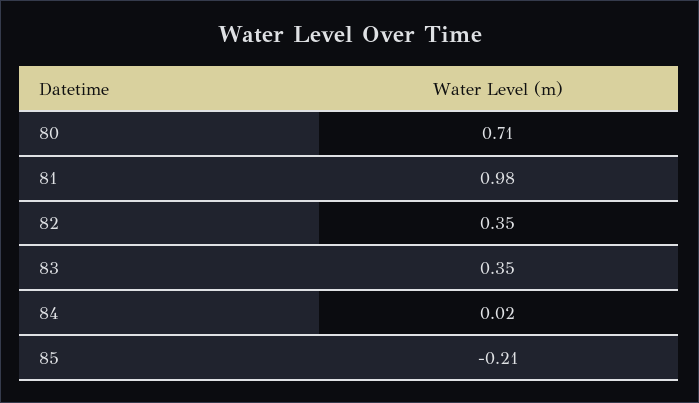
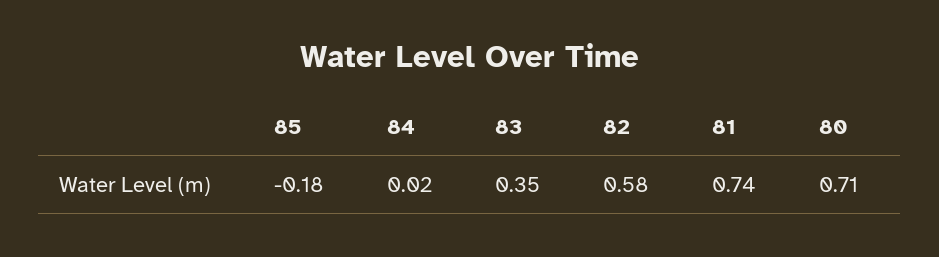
  {
    "80": 0.71,
-   "81": 0.98,
+   "81": 0.74,
-   "82": 0.35,
+   "82": 0.58,
    "83": 0.35,
    "84": 0.02,
-   "85": -0.21
+   "85": -0.18
  }

